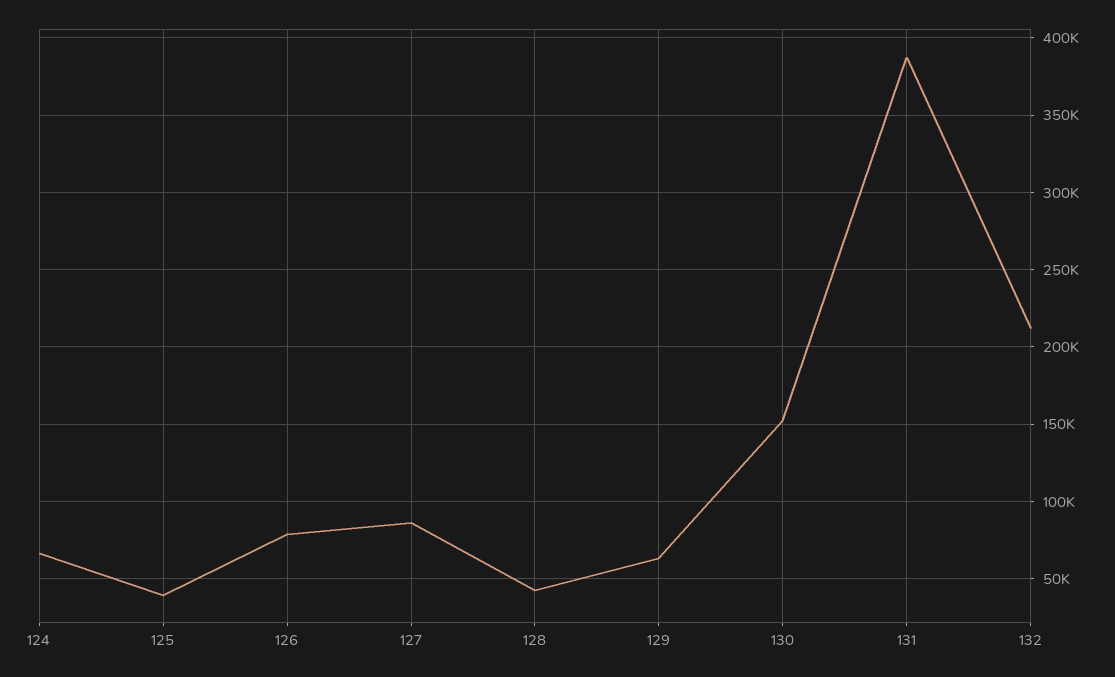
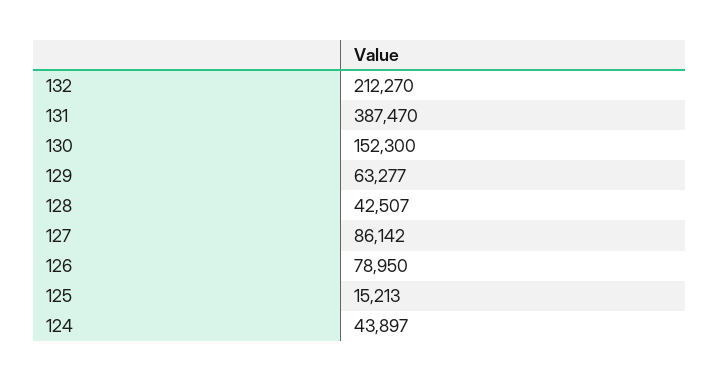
  {
-   "124": 65000,
+   "124": 43897,
-   "125": 40000,
+   "125": 15213,
    "126": 78950,
    "127": 86142,
    "128": 42507,
    "129": 63277,
    "130": 152300,
    "131": 387470,
    "132": 212270
  }

